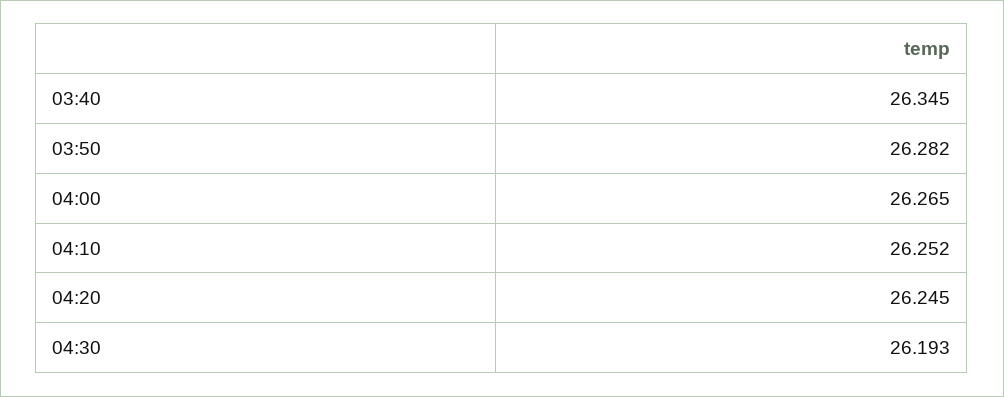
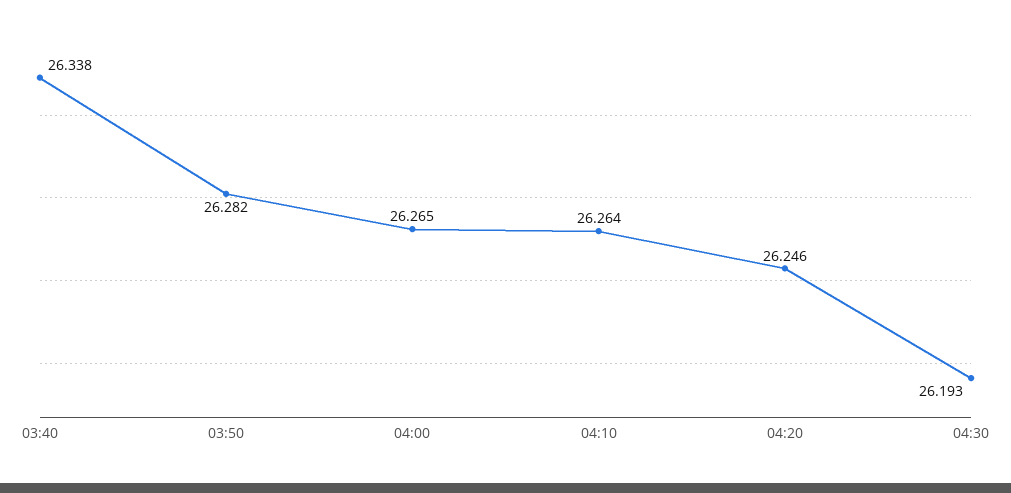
  {
-   "03:40": 26.345,
+   "03:40": 26.338,
    "03:50": 26.282,
    "04:00": 26.265,
-   "04:10": 26.252,
+   "04:10": 26.264,
-   "04:20": 26.245,
+   "04:20": 26.246,
    "04:30": 26.193
  }

